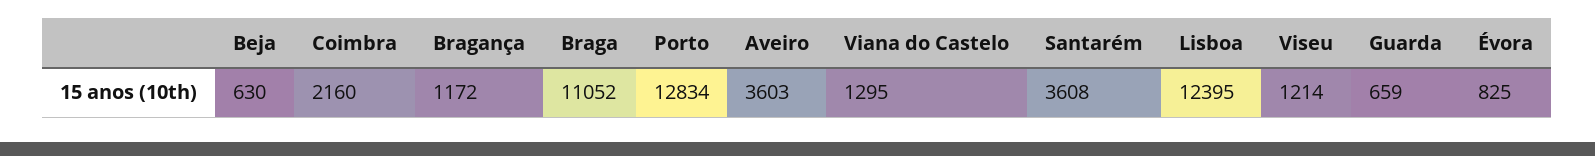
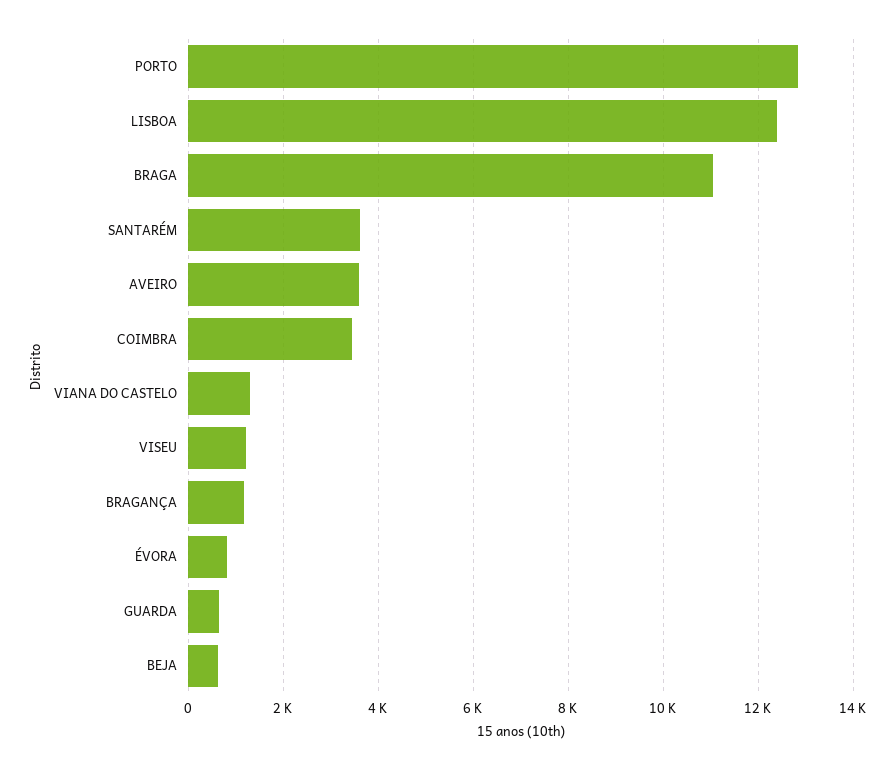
  {
    "Beja": 630,
-   "Coimbra": 2160,
+   "Coimbra": 3400,
    "Bragança": 1172,
    "Braga": 11052,
    "Porto": 12834,
    "Aveiro": 3603,
    "Viana do Castelo": 1295,
    "Santarém": 3608,
    "Lisboa": 12395,
    "Viseu": 1214,
    "Guarda": 659,
    "Évora": 825
  }

